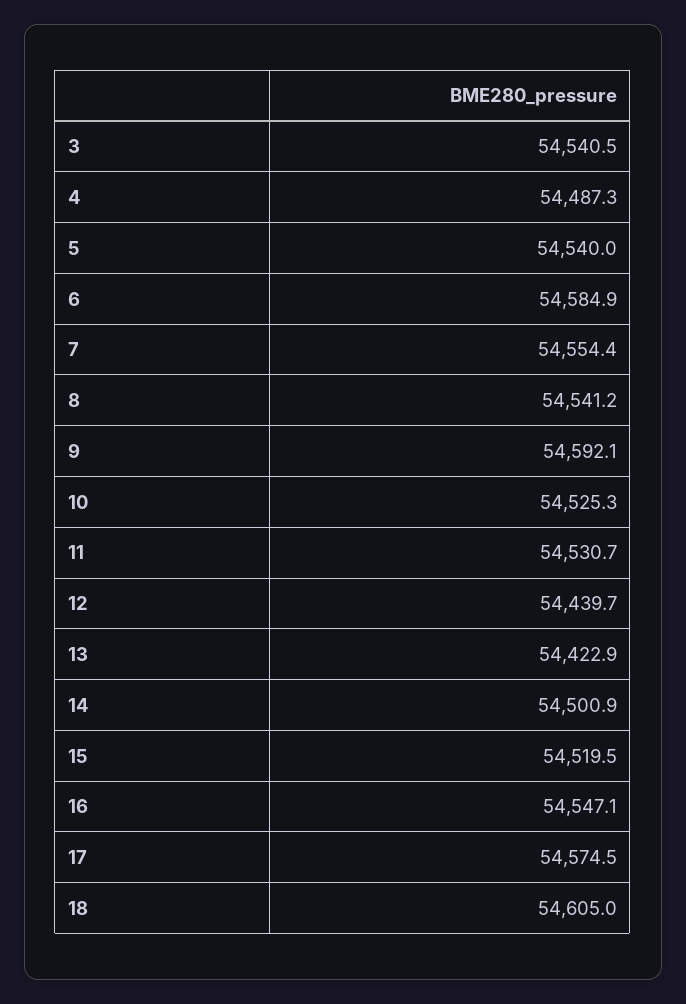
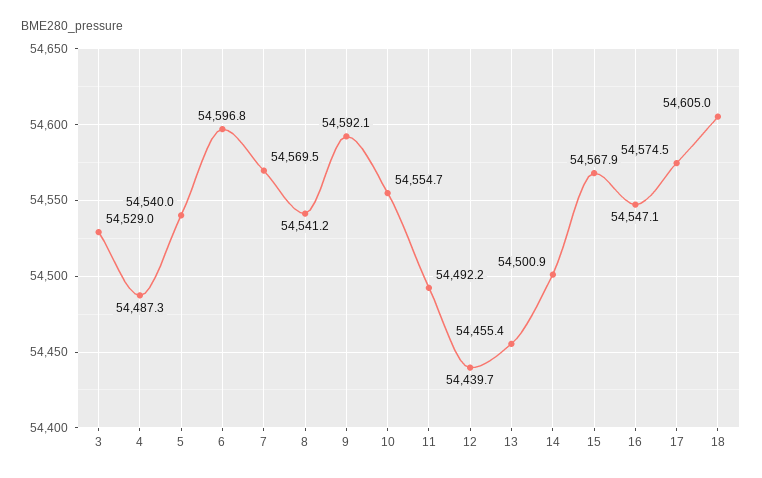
  {
-   "3": 54540.5,
+   "3": 54529,
    "4": 54487.3,
    "5": 54540,
-   "6": 54584.9,
+   "6": 54596.8,
-   "7": 54554.4,
+   "7": 54569.5,
    "8": 54541.2,
    "9": 54592.1,
-   "10": 54525.3,
+   "10": 54554.7,
-   "11": 54530.7,
+   "11": 54492.2,
    "12": 54439.7,
-   "13": 54422.9,
+   "13": 54455.4,
    "14": 54500.9,
-   "15": 54519.5,
+   "15": 54567.9,
    "16": 54547.1,
    "17": 54574.5,
    "18": 54605
  }

